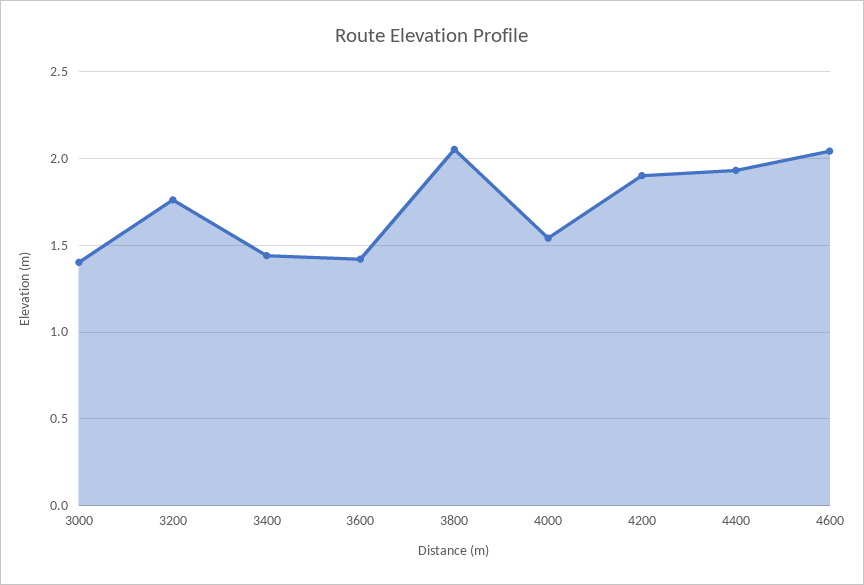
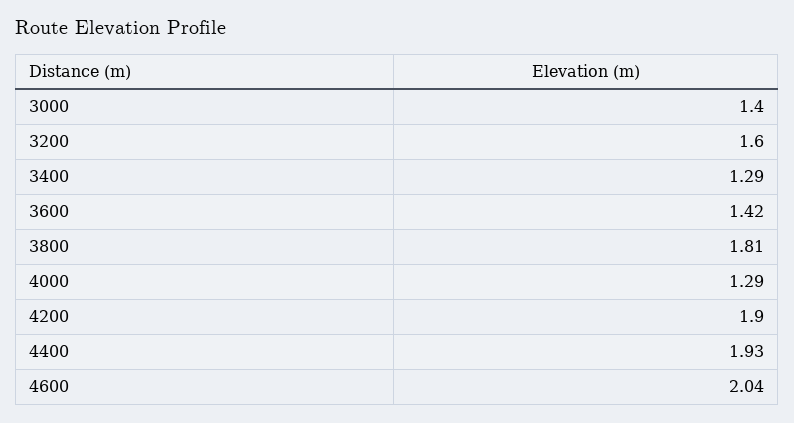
  {
    "3000": 1.4,
-   "3200": 1.75,
+   "3200": 1.6,
-   "3400": 1.45,
+   "3400": 1.29,
    "3600": 1.42,
-   "3800": 2.05,
+   "3800": 1.81,
-   "4000": 1.55,
+   "4000": 1.29,
    "4200": 1.9,
    "4400": 1.93,
    "4600": 2.04
  }

